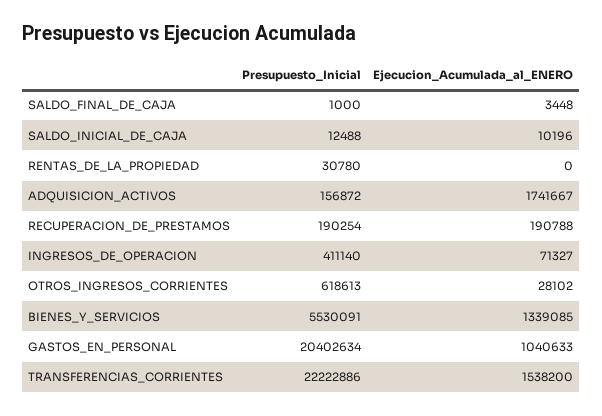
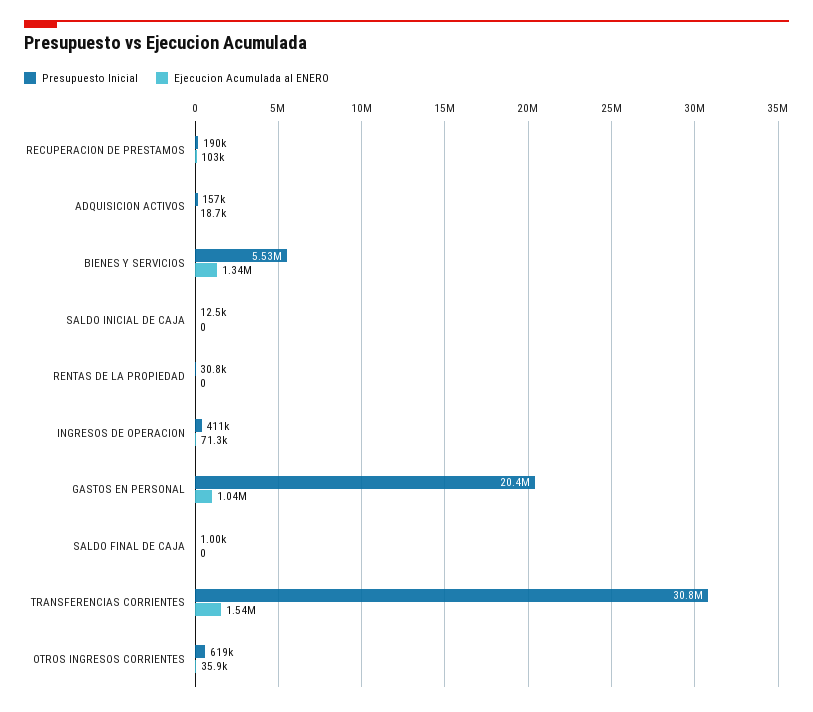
  {
    "Presupuesto_Inicial": {
      "SALDO_FINAL_DE_CAJA": 1000,
      "SALDO_INICIAL_DE_CAJA": 12488,
      "RENTAS_DE_LA_PROPIEDAD": 30780,
      "ADQUISICION_ACTIVOS": 156872,
      "RECUPERACION_DE_PRESTAMOS": 190254,
      "INGRESOS_DE_OPERACION": 411140,
      "OTROS_INGRESOS_CORRIENTES": 618613,
      "BIENES_Y_SERVICIOS": 5530091,
      "GASTOS_EN_PERSONAL": 20402634,
-     "TRANSFERENCIAS_CORRIENTES": 22222886
+     "TRANSFERENCIAS_CORRIENTES": 30800000
    },
    "Ejecucion_Acumulada_al_ENERO": {
-     "SALDO_FINAL_DE_CAJA": 3448,
+     "SALDO_FINAL_DE_CAJA": 0,
-     "SALDO_INICIAL_DE_CAJA": 10196,
+     "SALDO_INICIAL_DE_CAJA": 0,
      "RENTAS_DE_LA_PROPIEDAD": 0,
-     "ADQUISICION_ACTIVOS": 1741667,
+     "ADQUISICION_ACTIVOS": 18700,
-     "RECUPERACION_DE_PRESTAMOS": 190788,
+     "RECUPERACION_DE_PRESTAMOS": 103000,
      "INGRESOS_DE_OPERACION": 71327,
-     "OTROS_INGRESOS_CORRIENTES": 28102,
+     "OTROS_INGRESOS_CORRIENTES": 35900,
      "BIENES_Y_SERVICIOS": 1339085,
      "GASTOS_EN_PERSONAL": 1040633,
      "TRANSFERENCIAS_CORRIENTES": 1538200
    }
  }

